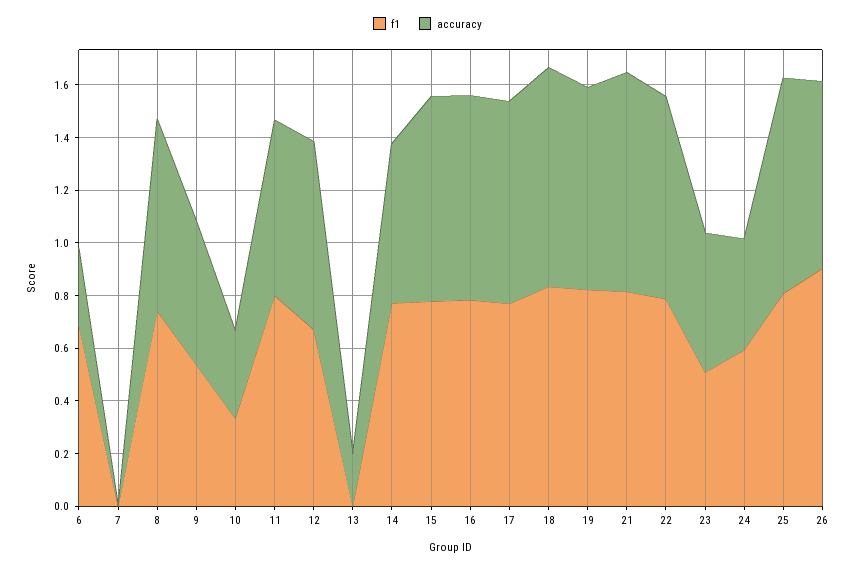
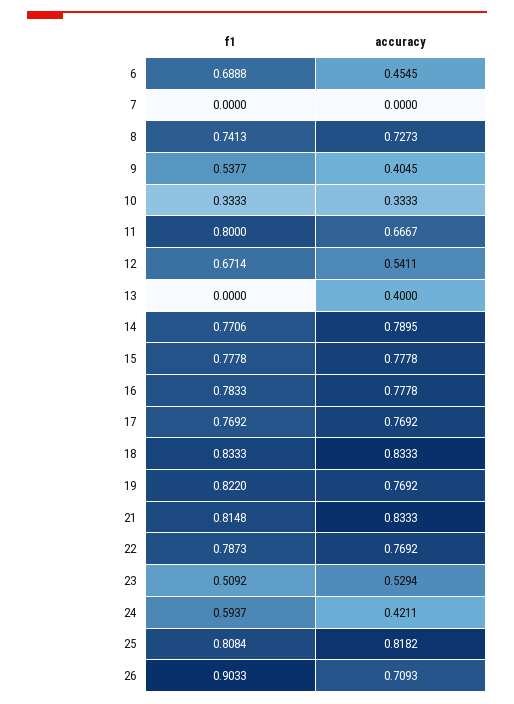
  {
    "f1": {
      "6": 0.6888,
      "7": 0,
      "8": 0.7413,
      "9": 0.5377,
      "10": 0.3333,
      "11": 0.8,
      "12": 0.6714,
      "13": 0,
      "14": 0.7706,
      "15": 0.7778,
      "16": 0.7833,
      "17": 0.7692,
      "18": 0.8333,
      "19": 0.822,
      "21": 0.8148,
      "22": 0.7873,
      "23": 0.5092,
      "24": 0.5937,
      "25": 0.8084,
      "26": 0.9033
    },
    "accuracy": {
-     "6": 0.3,
+     "6": 0.4545,
      "7": 0,
      "8": 0.7273,
-     "9": 0.55,
+     "9": 0.4045,
      "10": 0.3333,
      "11": 0.6667,
-     "12": 0.7,
+     "12": 0.5411,
-     "13": 0.2,
+     "13": 0.4,
-     "14": 0.6,
+     "14": 0.7895,
      "15": 0.7778,
      "16": 0.7778,
      "17": 0.7692,
      "18": 0.8333,
      "19": 0.7692,
      "21": 0.8333,
      "22": 0.7692,
      "23": 0.5294,
      "24": 0.4211,
      "25": 0.8182,
      "26": 0.7093
    }
  }

